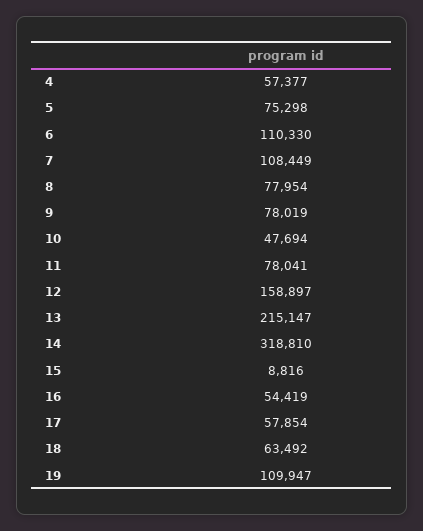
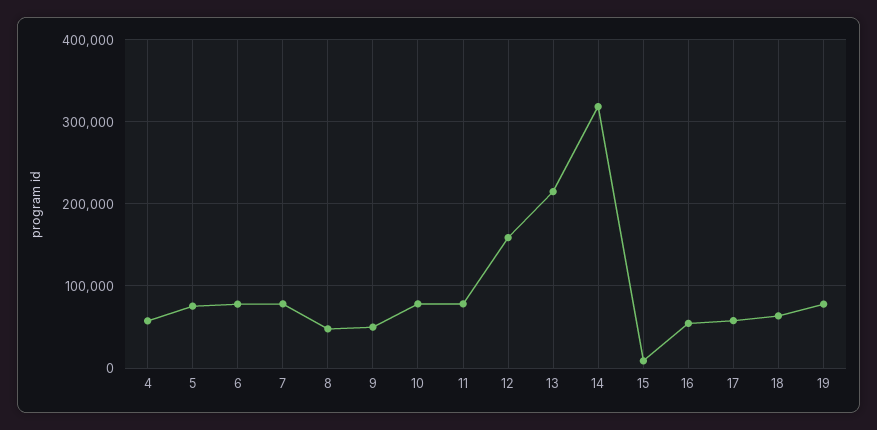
  {
    "4": 57377,
    "5": 75298,
-   "6": 110330,
+   "6": 80000,
-   "7": 108449,
+   "7": 80000,
-   "8": 77954,
+   "8": 50000,
-   "9": 78019,
+   "9": 50000,
-   "10": 47694,
+   "10": 80000,
    "11": 78041,
    "12": 158897,
    "13": 215147,
    "14": 318810,
    "15": 8816,
    "16": 54419,
    "17": 57854,
    "18": 63492,
-   "19": 109947
+   "19": 80000
  }

